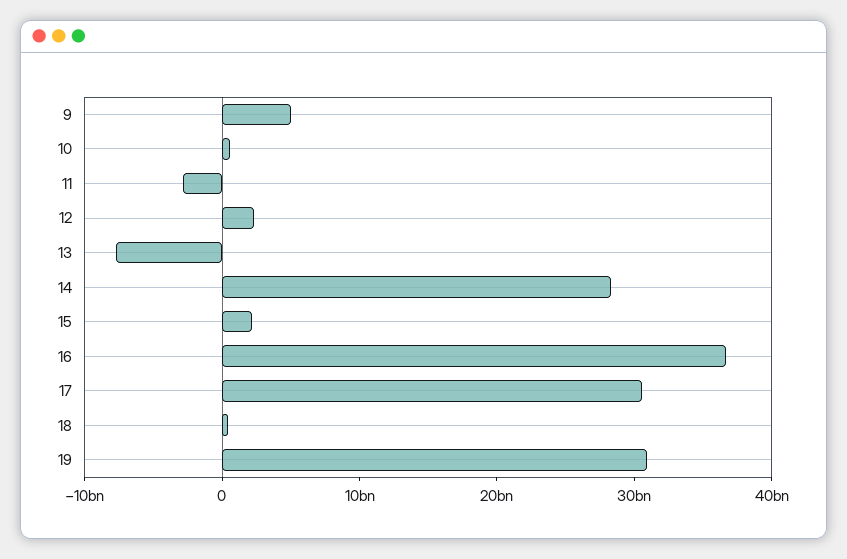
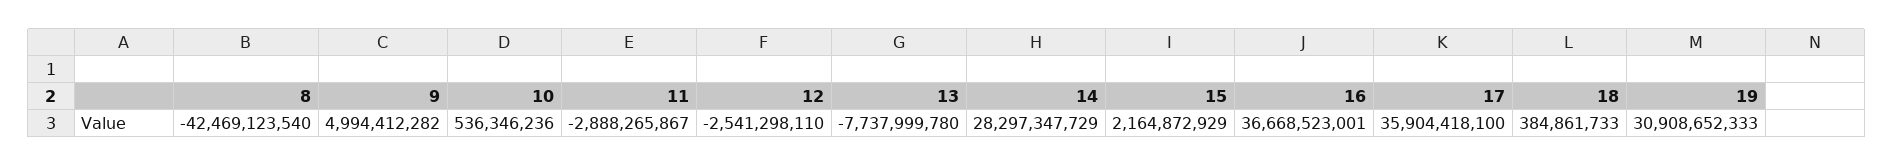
  {
    "9": 4994412282,
    "10": 536346236,
    "11": -2888265867,
-   "12": 2000000000,
+   "12": -2541298110,
    "13": -7737999780,
    "14": 28297347729,
    "15": 2164872929,
    "16": 36668523001,
-   "17": 30000000000,
+   "17": 35904418100,
    "18": 384861733,
-   "19": 30908652333
+   "19": 30908652333,
+   "8": -42469123540
  }

